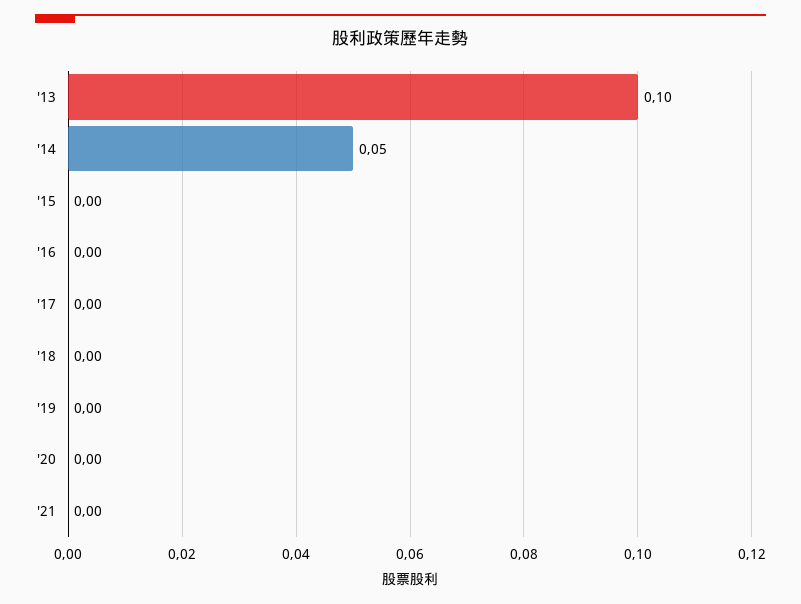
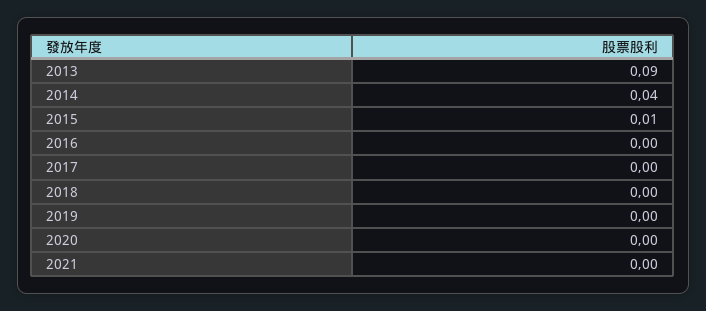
  {
-   "'13": 0.1,
+   "'13": 0.09,
-   "'14": 0.05,
+   "'14": 0.04,
-   "'15": 0,
+   "'15": 0.01,
    "'16": 0,
    "'17": 0,
    "'18": 0,
    "'19": 0,
    "'20": 0,
    "'21": 0
  }

